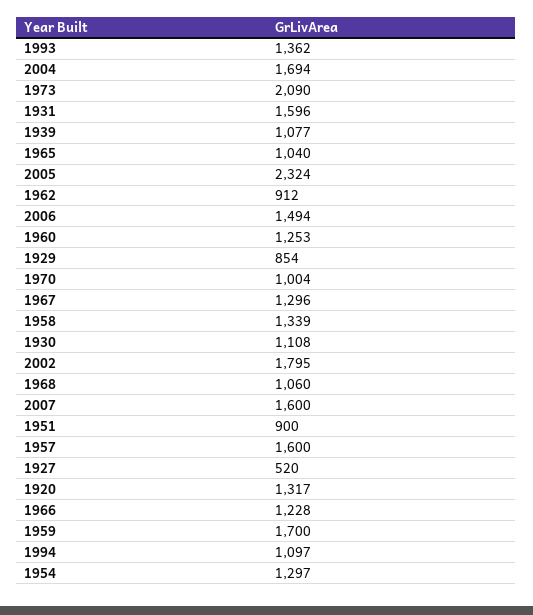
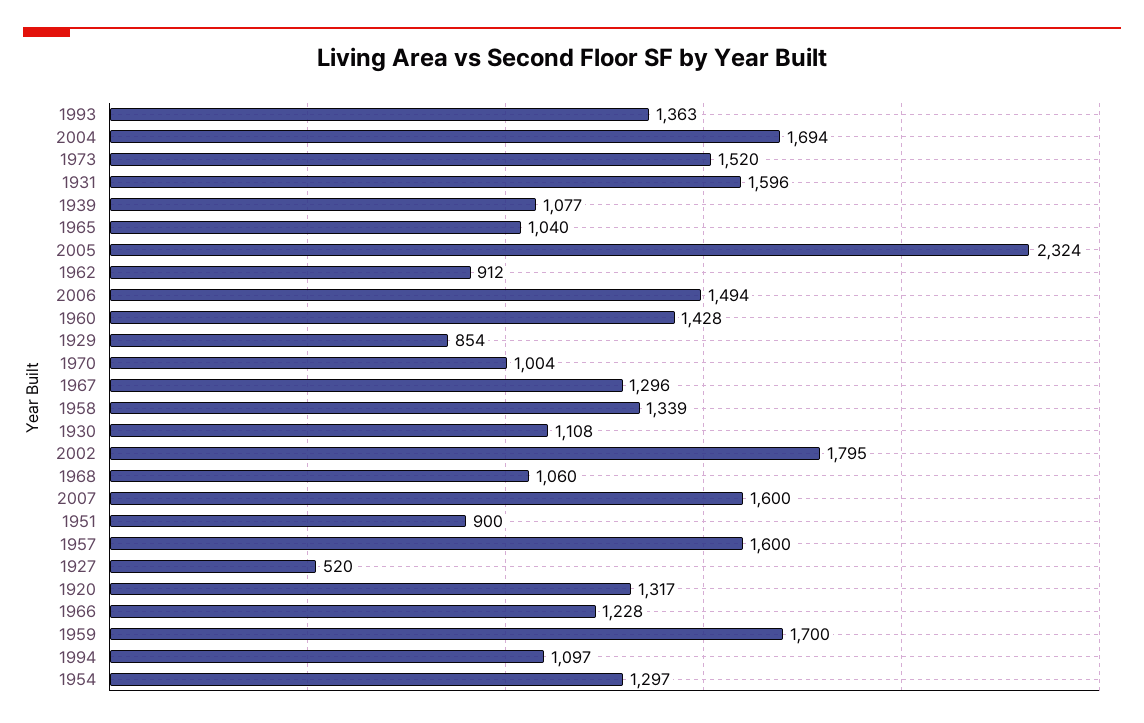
  {
-   "1993": 1362,
+   "1993": 1363,
    "2004": 1694,
-   "1973": 2090,
+   "1973": 1520,
    "1931": 1596,
    "1939": 1077,
    "1965": 1040,
    "2005": 2324,
    "1962": 912,
    "2006": 1494,
-   "1960": 1253,
+   "1960": 1428,
    "1929": 854,
    "1970": 1004,
    "1967": 1296,
    "1958": 1339,
    "1930": 1108,
    "2002": 1795,
    "1968": 1060,
    "2007": 1600,
    "1951": 900,
    "1957": 1600,
    "1927": 520,
    "1920": 1317,
    "1966": 1228,
    "1959": 1700,
    "1994": 1097,
    "1954": 1297
  }

